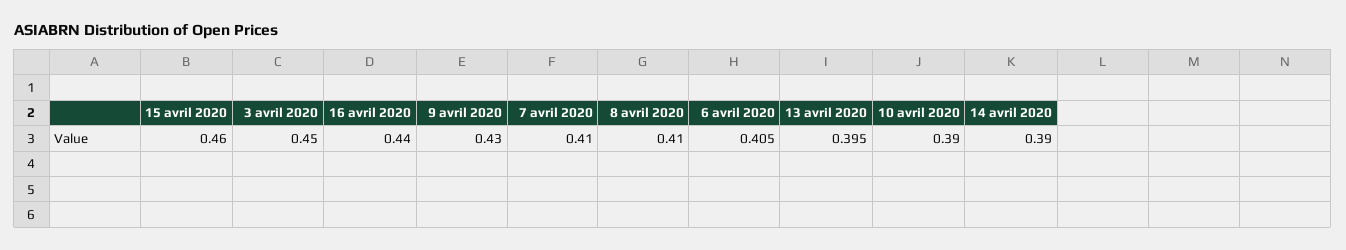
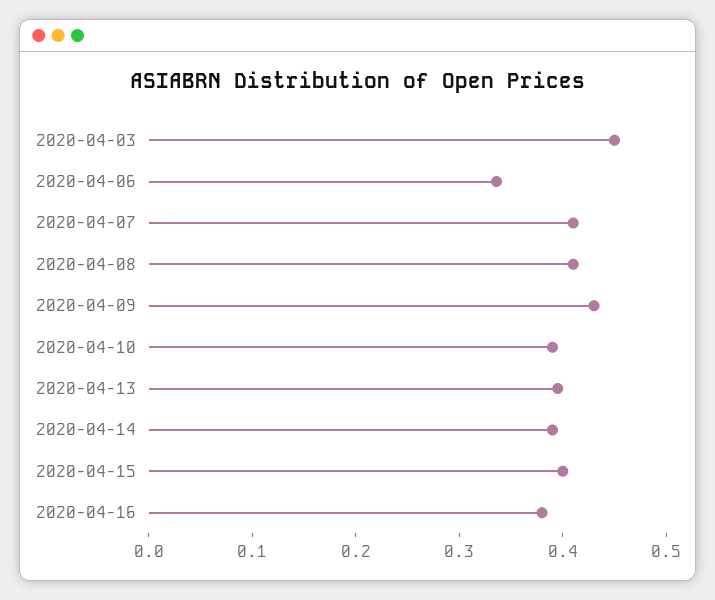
  {
-   "15 avril 2020": 0.46,
+   "15 avril 2020": 0.4,
    "3 avril 2020": 0.45,
-   "16 avril 2020": 0.44,
+   "16 avril 2020": 0.38,
    "9 avril 2020": 0.43,
    "7 avril 2020": 0.41,
    "8 avril 2020": 0.41,
-   "6 avril 2020": 0.405,
+   "6 avril 2020": 0.34,
    "13 avril 2020": 0.395,
    "10 avril 2020": 0.39,
    "14 avril 2020": 0.39
  }

